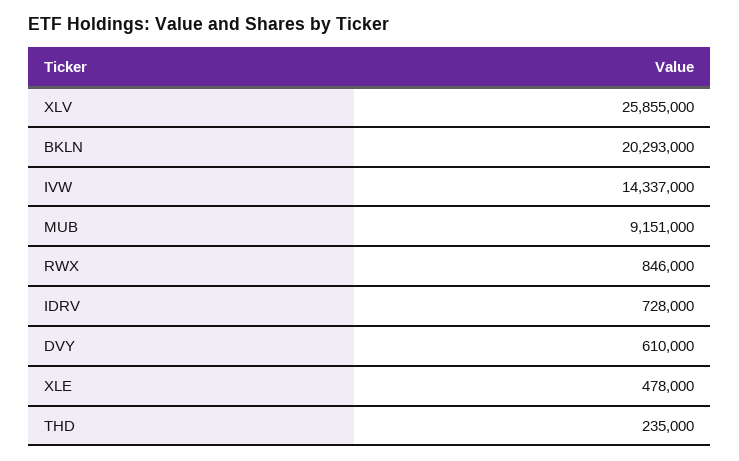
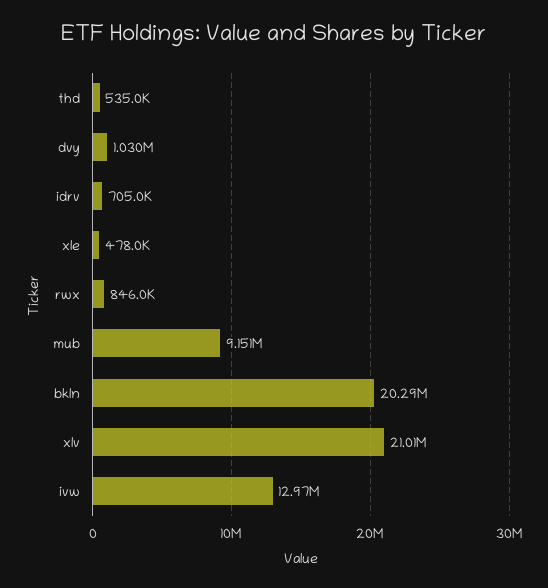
  {
-   "XLV": 25855000,
+   "XLV": 21010000,
    "BKLN": 20293000,
-   "IVW": 14337000,
+   "IVW": 12970000,
    "MUB": 9151000,
    "RWX": 846000,
-   "IDRV": 728000,
+   "IDRV": 705000,
-   "DVY": 610000,
+   "DVY": 1030000,
    "XLE": 478000,
-   "THD": 235000
+   "THD": 535000
  }

